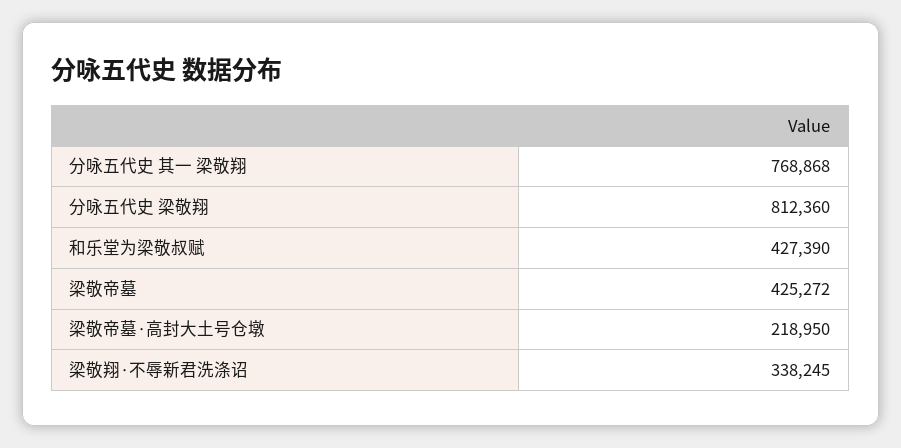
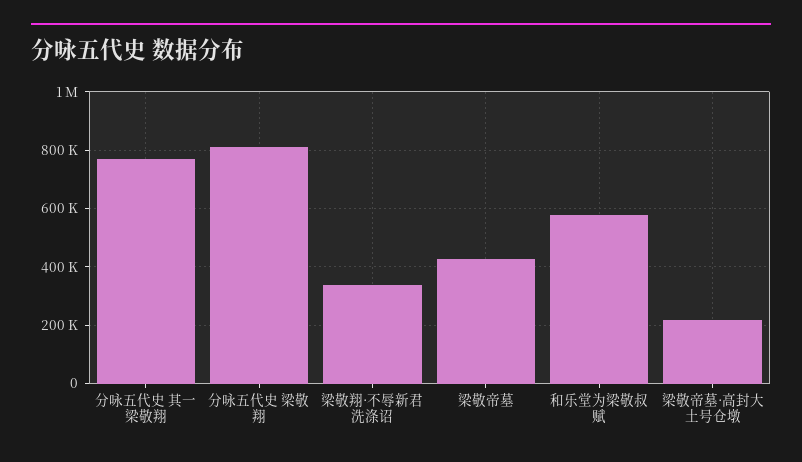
  {
    "分咏五代史 其一 梁敬翔": 768868,
    "分咏五代史 梁敬翔": 812360,
-   "和乐堂为梁敬叔赋": 427390,
+   "和乐堂为梁敬叔赋": 575000,
    "梁敬帝墓": 425272,
    "梁敬帝墓·高封大土号仓墩": 218950,
    "梁敬翔·不辱新君洗涤诏": 338245
  }

